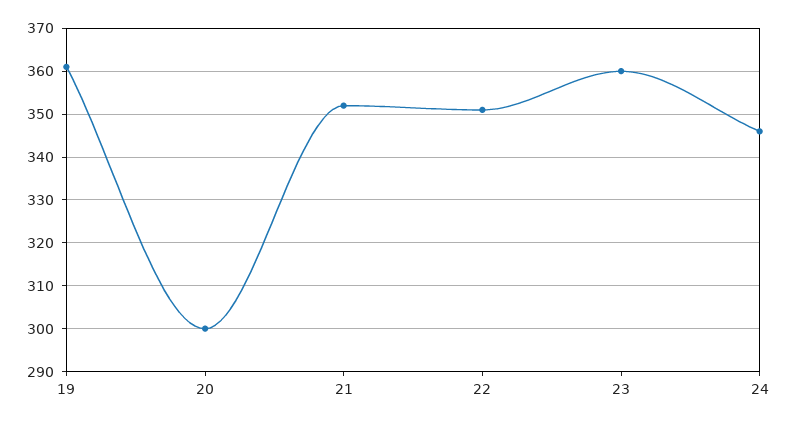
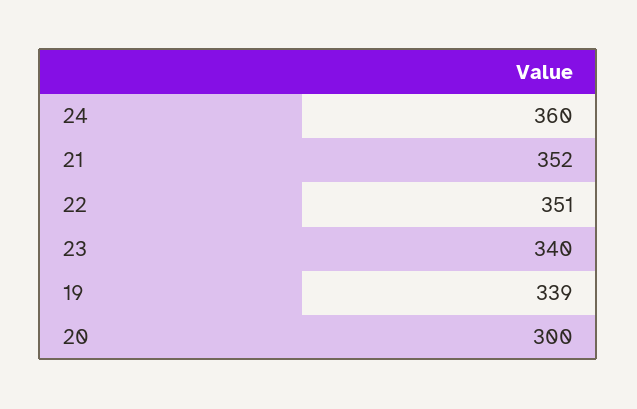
  {
-   "19": 360,
+   "19": 339,
    "20": 300,
    "21": 352,
    "22": 351,
-   "23": 360,
+   "23": 340,
-   "24": 345
+   "24": 360
  }

